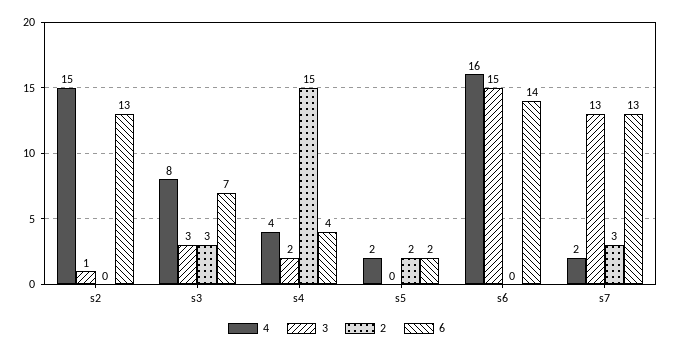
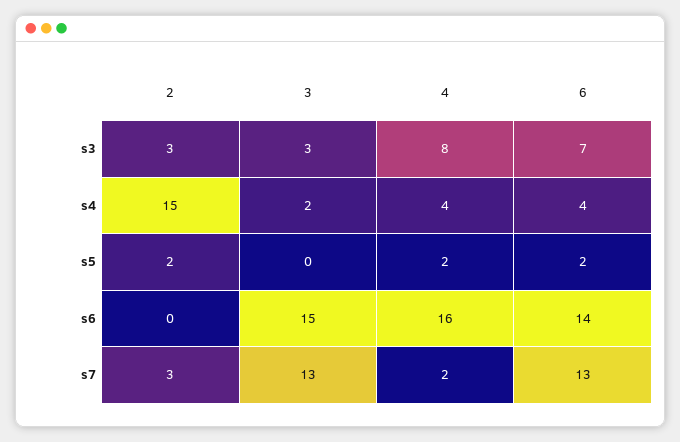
  {
    "4": {
-     "s2": 15,
      "s3": 8,
      "s4": 4,
      "s5": 2,
      "s6": 16,
      "s7": 2
    },
    "3": {
-     "s2": 1,
      "s3": 3,
      "s4": 2,
      "s5": 0,
      "s6": 15,
      "s7": 13
    },
    "2": {
-     "s2": 0,
      "s3": 3,
      "s4": 15,
      "s5": 2,
      "s6": 0,
      "s7": 3
    },
    "6": {
-     "s2": 13,
      "s3": 7,
      "s4": 4,
      "s5": 2,
      "s6": 14,
      "s7": 13
    }
  }

